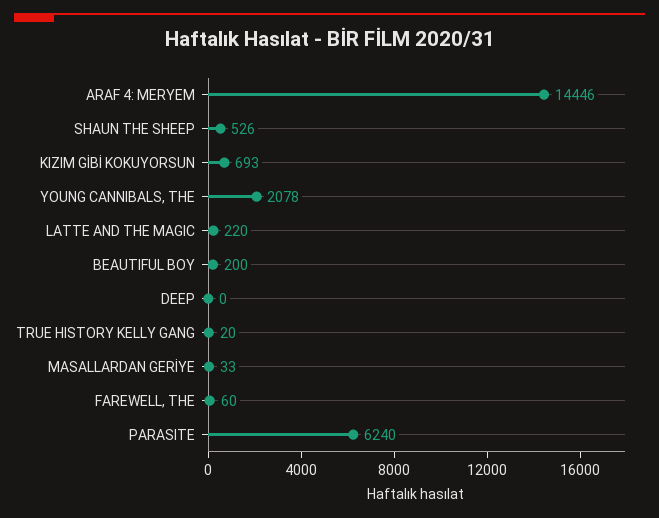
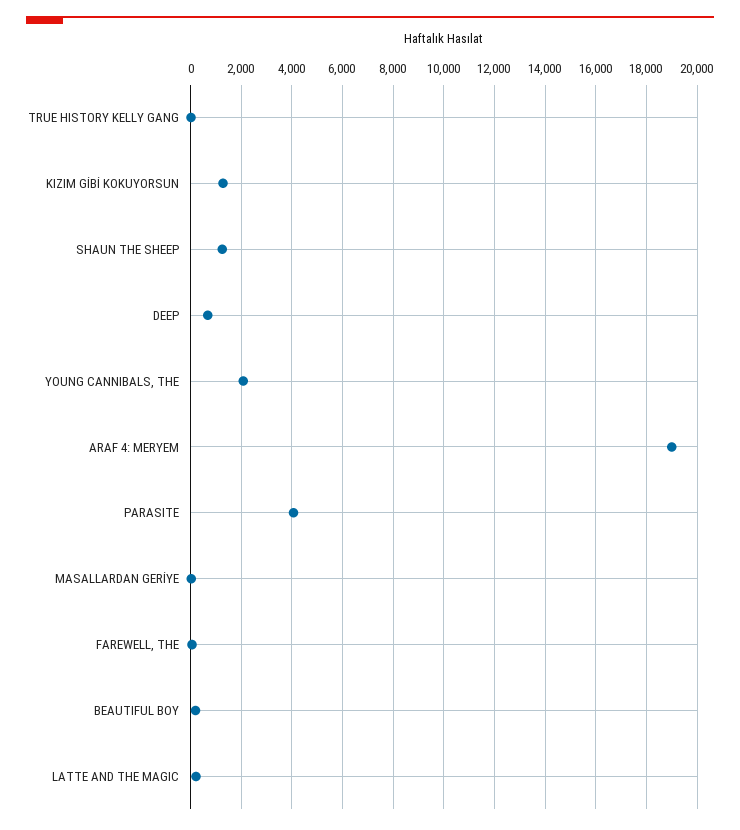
  {
-   "ARAF 4: MERYEM": 14446,
+   "ARAF 4: MERYEM": 19000,
-   "SHAUN THE SHEEP": 526,
+   "SHAUN THE SHEEP": 1250,
-   "KIZIM GİBİ KOKUYORSUN": 693,
+   "KIZIM GİBİ KOKUYORSUN": 1250,
    "YOUNG CANNIBALS, THE": 2078,
    "LATTE AND THE MAGIC": 220,
    "BEAUTIFUL BOY": 200,
-   "DEEP": 0,
+   "DEEP": 750,
    "TRUE HISTORY KELLY GANG": 20,
    "MASALLARDAN GERİYE": 33,
    "FAREWELL, THE": 60,
-   "PARASITE": 6240
+   "PARASITE": 4000
  }

